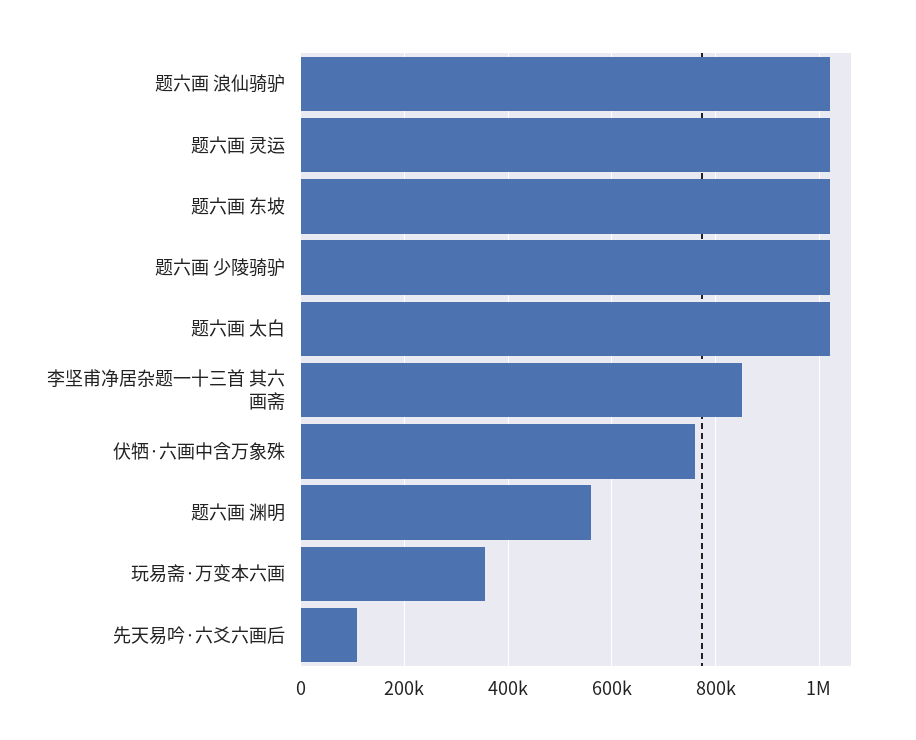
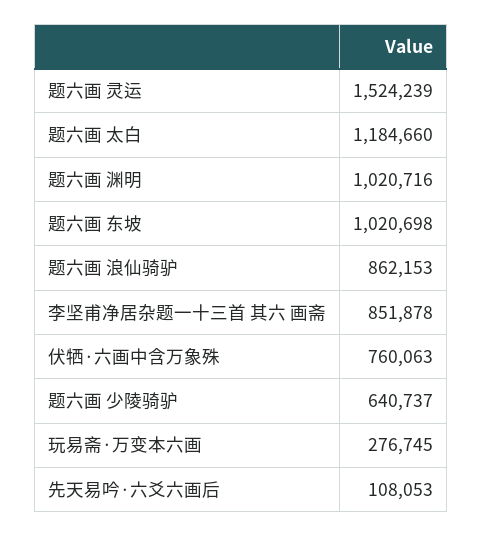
  {
-   "题六画 浪仙骑驴": 1020000,
+   "题六画 浪仙骑驴": 862153,
-   "题六画 灵运": 1020000,
+   "题六画 灵运": 1524239,
    "题六画 东坡": 1020698,
-   "题六画 少陵骑驴": 1020000,
+   "题六画 少陵骑驴": 640737,
-   "题六画 太白": 1020000,
+   "题六画 太白": 1184660,
    "李坚甫净居杂题一十三首 其六 画斋": 851878,
    "伏牺·六画中含万象殊": 760063,
-   "题六画 渊明": 560000,
+   "题六画 渊明": 1020716,
-   "玩易斋·万变本六画": 360000,
+   "玩易斋·万变本六画": 276745,
    "先天易吟·六爻六画后": 108053
  }

